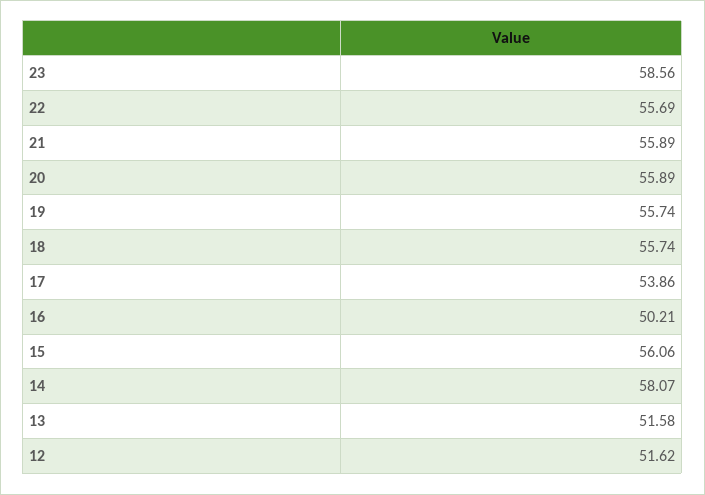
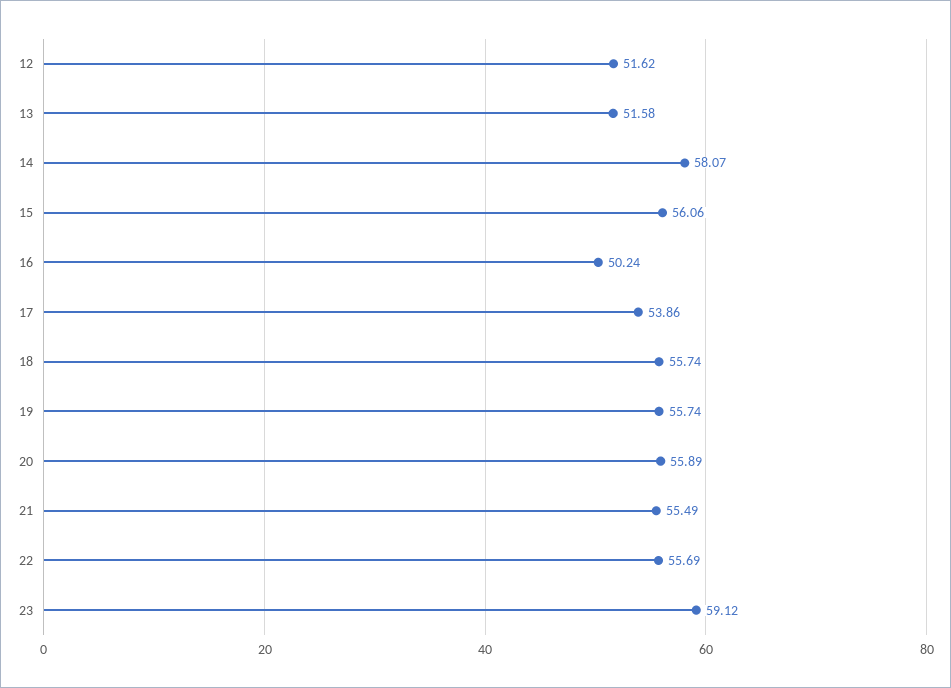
  {
-   "23": 58.56,
+   "23": 59.12,
    "22": 55.69,
-   "21": 55.89,
+   "21": 55.49,
    "20": 55.89,
    "19": 55.74,
    "18": 55.74,
    "17": 53.86,
-   "16": 50.21,
+   "16": 50.24,
    "15": 56.06,
    "14": 58.07,
    "13": 51.58,
    "12": 51.62
  }

